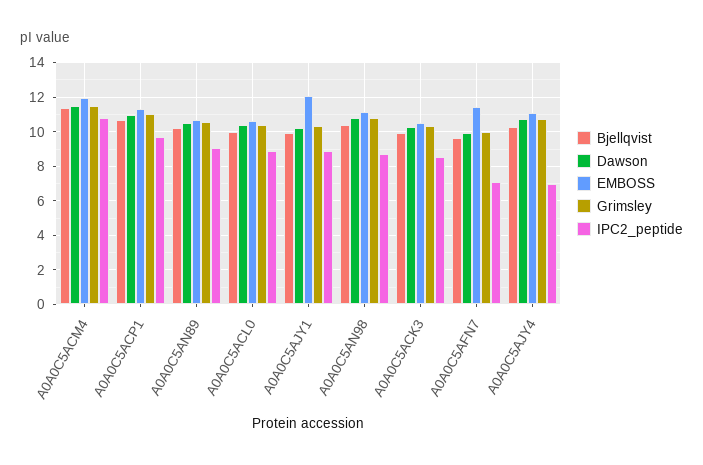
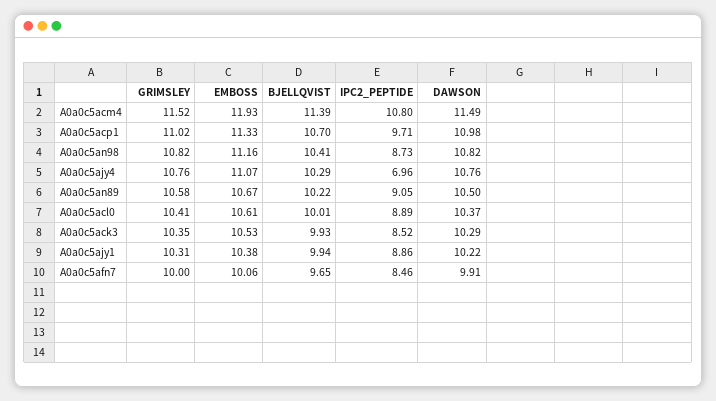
  {
    "Bjellqvist": {
      "A0A0C5ACM4": 11.39,
      "A0A0C5ACP1": 10.7,
      "A0A0C5AN89": 10.22,
      "A0A0C5ACL0": 10.01,
      "A0A0C5AJY1": 9.94,
      "A0A0C5AN98": 10.41,
      "A0A0C5ACK3": 9.93,
      "A0A0C5AFN7": 9.65,
      "A0A0C5AJY4": 10.29
    },
    "Dawson": {
      "A0A0C5ACM4": 11.49,
      "A0A0C5ACP1": 10.98,
      "A0A0C5AN89": 10.5,
      "A0A0C5ACL0": 10.37,
      "A0A0C5AJY1": 10.22,
      "A0A0C5AN98": 10.82,
      "A0A0C5ACK3": 10.29,
      "A0A0C5AFN7": 9.91,
      "A0A0C5AJY4": 10.76
    },
    "EMBOSS": {
      "A0A0C5ACM4": 11.93,
      "A0A0C5ACP1": 11.33,
      "A0A0C5AN89": 10.67,
      "A0A0C5ACL0": 10.61,
-     "A0A0C5AJY1": 12,
+     "A0A0C5AJY1": 10.38,
      "A0A0C5AN98": 11.16,
      "A0A0C5ACK3": 10.53,
-     "A0A0C5AFN7": 11.5,
+     "A0A0C5AFN7": 10.06,
      "A0A0C5AJY4": 11.07
    },
    "Grimsley": {
      "A0A0C5ACM4": 11.52,
      "A0A0C5ACP1": 11.02,
      "A0A0C5AN89": 10.58,
      "A0A0C5ACL0": 10.41,
      "A0A0C5AJY1": 10.31,
      "A0A0C5AN98": 10.82,
      "A0A0C5ACK3": 10.35,
      "A0A0C5AFN7": 10,
      "A0A0C5AJY4": 10.76
    },
    "IPC2_peptide": {
      "A0A0C5ACM4": 10.8,
      "A0A0C5ACP1": 9.71,
      "A0A0C5AN89": 9.05,
      "A0A0C5ACL0": 8.89,
      "A0A0C5AJY1": 8.86,
      "A0A0C5AN98": 8.73,
      "A0A0C5ACK3": 8.52,
-     "A0A0C5AFN7": 7,
+     "A0A0C5AFN7": 8.46,
      "A0A0C5AJY4": 6.96
    }
  }

